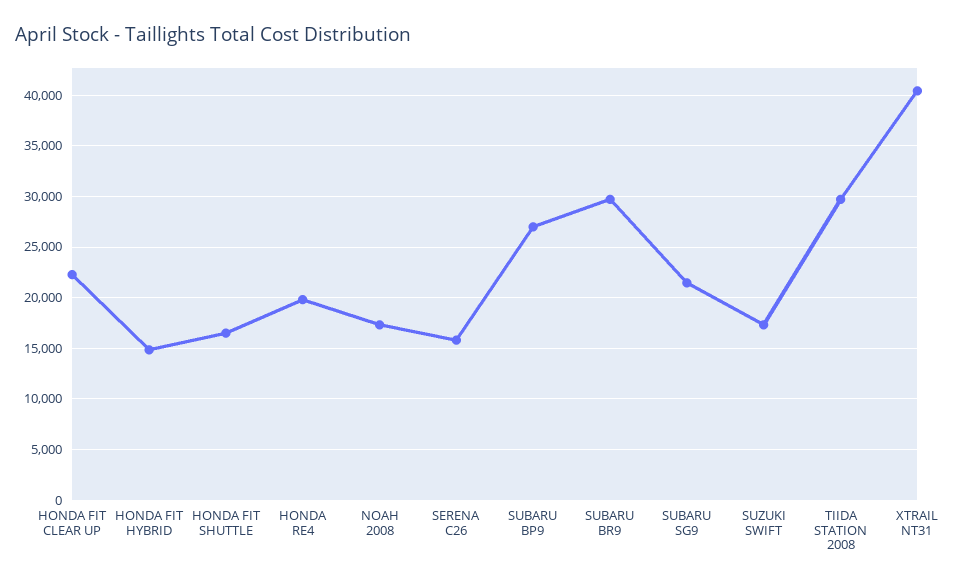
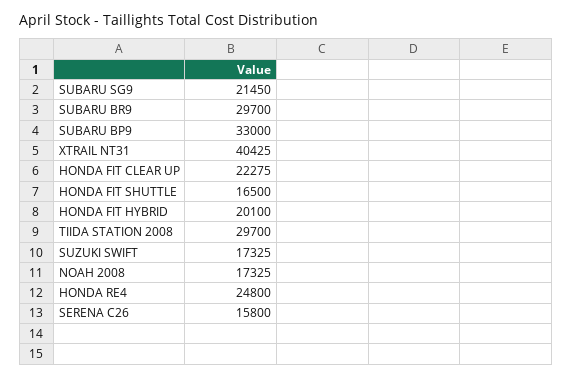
  {
    "HONDA FIT CLEAR UP": 22275,
-   "HONDA FIT HYBRID": 15000,
+   "HONDA FIT HYBRID": 20100,
    "HONDA FIT SHUTTLE": 16500,
-   "HONDA RE4": 20000,
+   "HONDA RE4": 24800,
    "NOAH 2008": 17325,
    "SERENA C26": 15800,
-   "SUBARU BP9": 27000,
+   "SUBARU BP9": 33000,
    "SUBARU BR9": 29700,
    "SUBARU SG9": 21450,
    "SUZUKI SWIFT": 17325,
    "TIIDA STATION 2008": 29700,
    "XTRAIL NT31": 40425
  }

